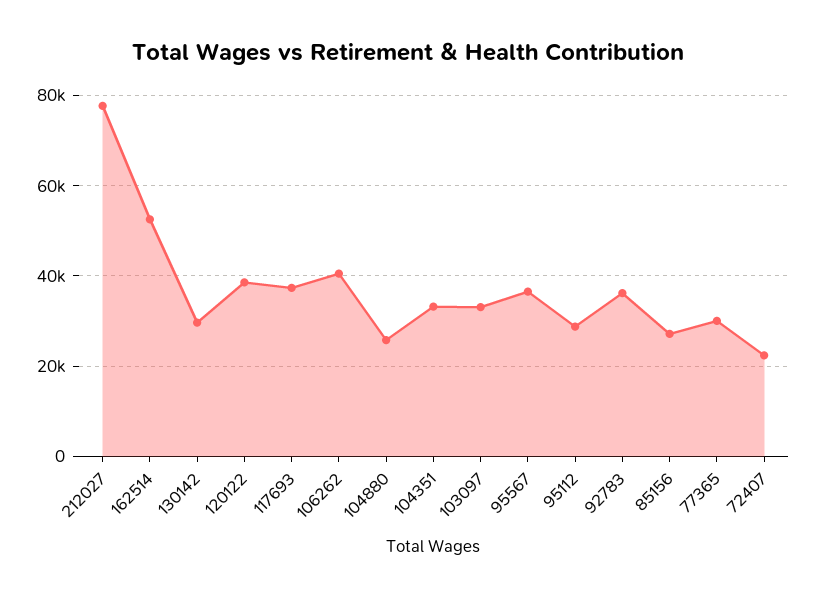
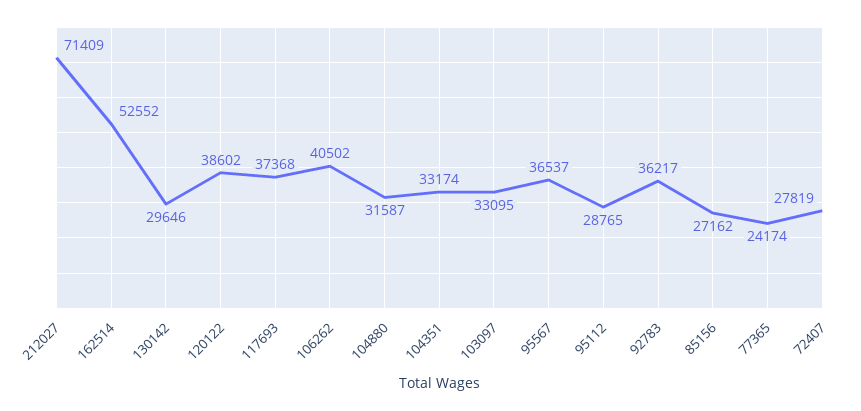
  {
-   "212027": 78000,
+   "212027": 71409,
    "162514": 52552,
    "130142": 29646,
    "120122": 38602,
    "117693": 37368,
    "106262": 40502,
-   "104880": 26000,
+   "104880": 31587,
    "104351": 33174,
    "103097": 33095,
    "95567": 36537,
    "95112": 28765,
    "92783": 36217,
    "85156": 27162,
-   "77365": 30000,
+   "77365": 24174,
-   "72407": 22000
+   "72407": 27819
  }

